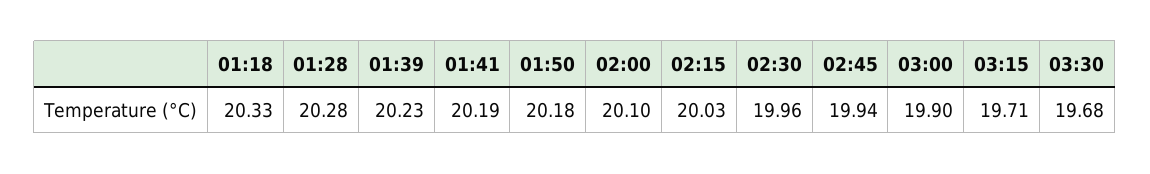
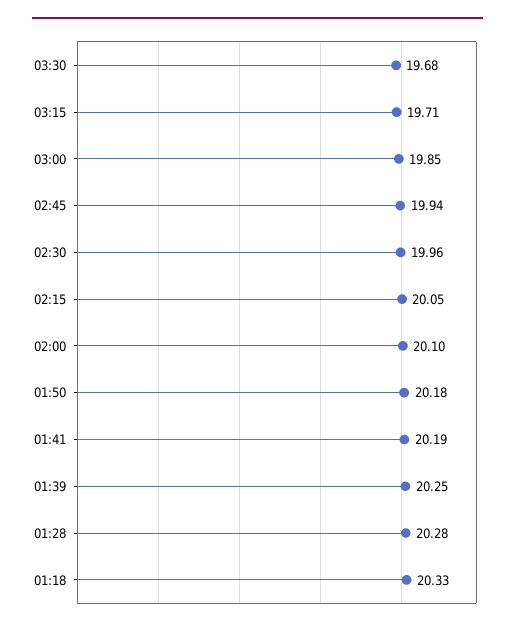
  {
    "01:18": 20.33,
    "01:28": 20.28,
-   "01:39": 20.23,
+   "01:39": 20.25,
    "01:41": 20.19,
    "01:50": 20.18,
    "02:00": 20.1,
-   "02:15": 20.03,
+   "02:15": 20.05,
    "02:30": 19.96,
    "02:45": 19.94,
-   "03:00": 19.9,
+   "03:00": 19.85,
    "03:15": 19.71,
    "03:30": 19.68
  }

